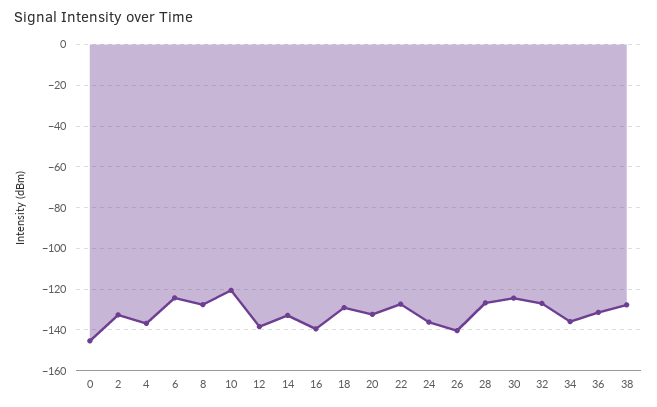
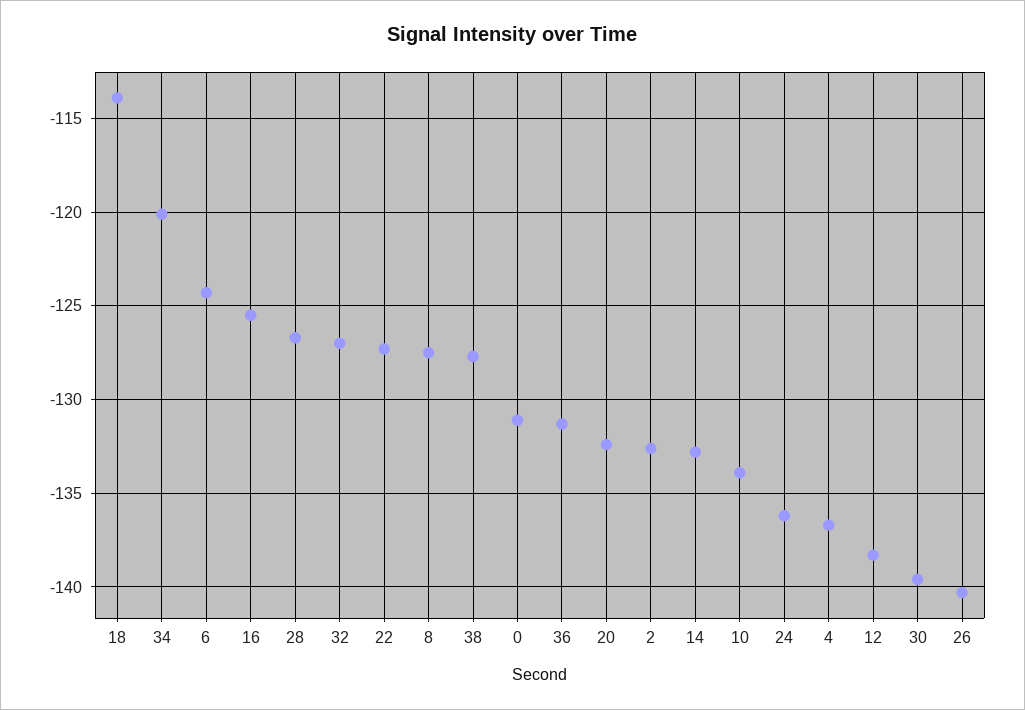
  {
-   "0": -145,
+   "0": -131,
    "2": -132.5,
    "4": -136.5,
    "6": -124.5,
    "8": -127.5,
-   "10": -120,
+   "10": -134,
    "12": -138.5,
    "14": -133,
-   "16": -140,
+   "16": -125.5,
-   "18": -130,
+   "18": -114,
    "20": -132.5,
    "22": -127.5,
    "24": -136,
    "26": -140.5,
    "28": -126.5,
-   "30": -125,
+   "30": -139.5,
    "32": -127,
-   "34": -135,
+   "34": -120,
    "36": -131.5,
    "38": -127.5
  }

